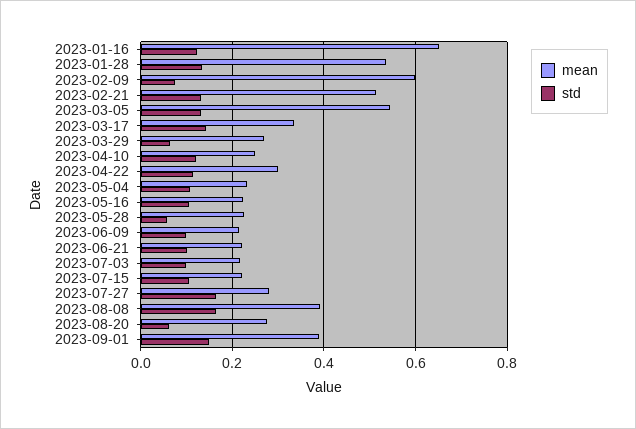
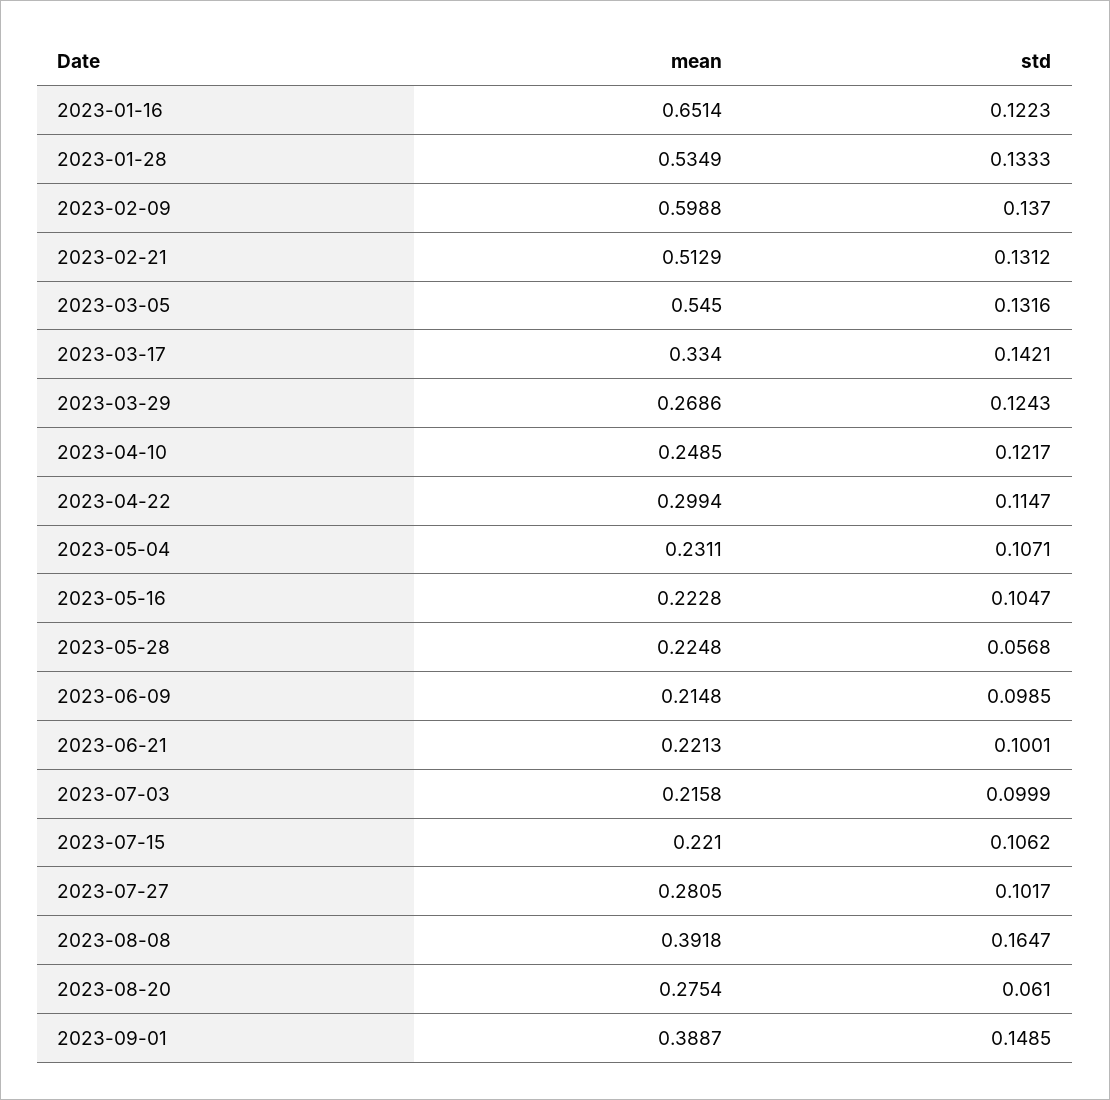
  {
    "mean": {
      "2023-01-16": 0.6514,
      "2023-01-28": 0.5349,
      "2023-02-09": 0.5988,
      "2023-02-21": 0.5129,
      "2023-03-05": 0.545,
      "2023-03-17": 0.334,
      "2023-03-29": 0.2686,
      "2023-04-10": 0.2485,
      "2023-04-22": 0.2994,
      "2023-05-04": 0.2311,
      "2023-05-16": 0.2228,
      "2023-05-28": 0.2248,
      "2023-06-09": 0.2148,
      "2023-06-21": 0.2213,
      "2023-07-03": 0.2158,
      "2023-07-15": 0.221,
      "2023-07-27": 0.2805,
      "2023-08-08": 0.3918,
      "2023-08-20": 0.2754,
      "2023-09-01": 0.3887
    },
    "std": {
      "2023-01-16": 0.1223,
      "2023-01-28": 0.1333,
-     "2023-02-09": 0.08,
+     "2023-02-09": 0.137,
      "2023-02-21": 0.1312,
      "2023-03-05": 0.1316,
      "2023-03-17": 0.1421,
-     "2023-03-29": 0.06,
+     "2023-03-29": 0.1243,
      "2023-04-10": 0.1217,
      "2023-04-22": 0.1147,
      "2023-05-04": 0.1071,
      "2023-05-16": 0.1047,
      "2023-05-28": 0.0568,
      "2023-06-09": 0.0985,
      "2023-06-21": 0.1001,
      "2023-07-03": 0.0999,
      "2023-07-15": 0.1062,
-     "2023-07-27": 0.16,
+     "2023-07-27": 0.1017,
      "2023-08-08": 0.1647,
      "2023-08-20": 0.061,
      "2023-09-01": 0.1485
    }
  }

